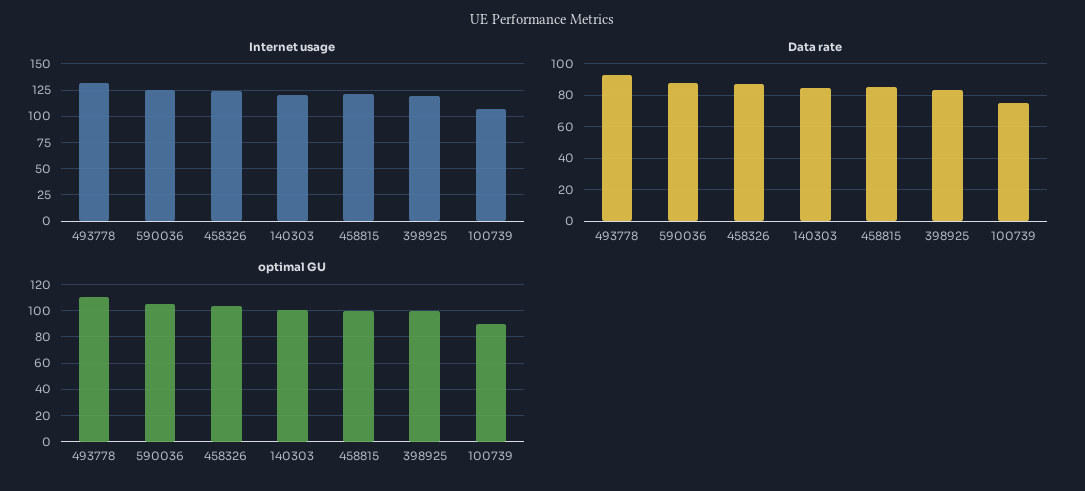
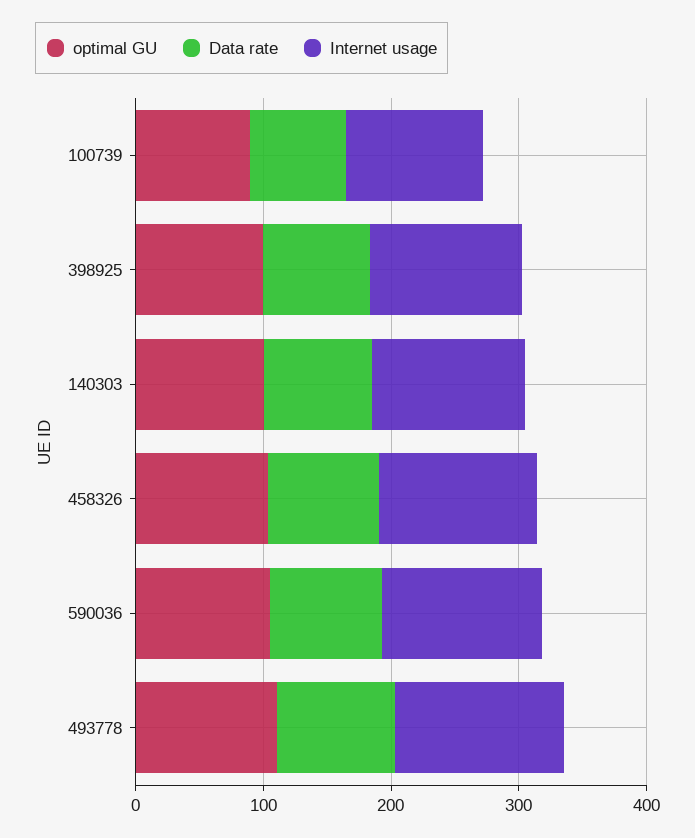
  {
    "Internet usage": {
      "493778": 140,
      "590036": 120,
      "458326": 120,
      "140303": 120,
-     "458815": 125,
      "398925": 120,
      "100739": 100
    },
    "Data rate": {
      "493778": 95,
      "590036": 90,
      "458326": 85,
      "140303": 85,
-     "458815": 85,
      "398925": 85,
      "100739": 75
    },
    "optimal GU": {
      "493778": 110,
      "590036": 105,
      "458326": 105,
      "140303": 100,
-     "458815": 100,
      "398925": 100,
      "100739": 90
    }
  }

